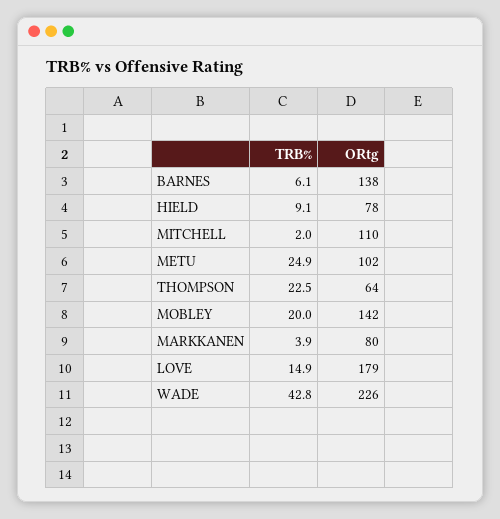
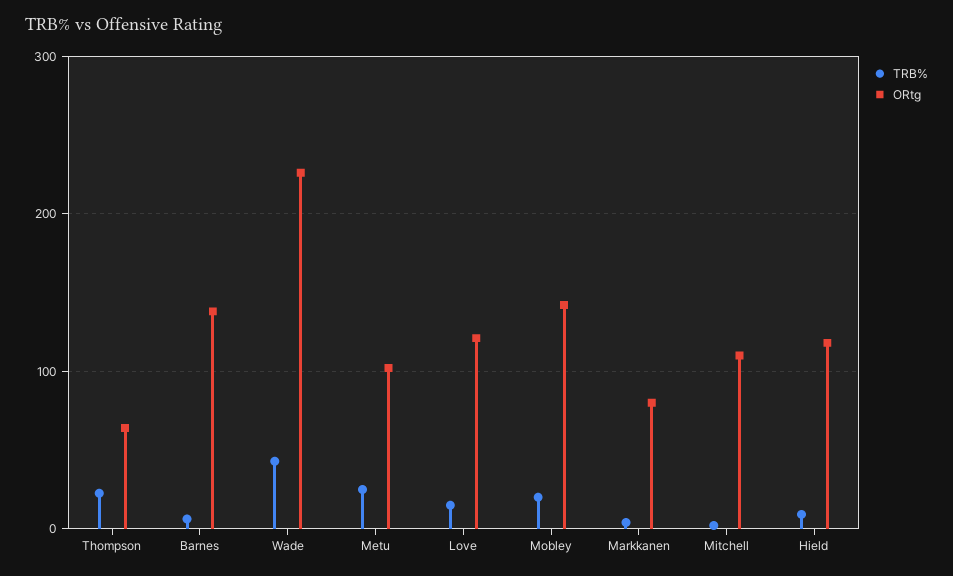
  {
    "TRB%": {
      "BARNES": 6.1,
      "HIELD": 9.1,
      "MITCHELL": 2,
      "METU": 24.9,
      "THOMPSON": 22.5,
      "MOBLEY": 20,
      "MARKKANEN": 3.9,
      "LOVE": 14.9,
      "WADE": 42.8
    },
    "ORtg": {
      "BARNES": 138,
-     "HIELD": 78,
+     "HIELD": 120,
      "MITCHELL": 110,
      "METU": 102,
      "THOMPSON": 64,
      "MOBLEY": 142,
      "MARKKANEN": 80,
-     "LOVE": 179,
+     "LOVE": 120,
      "WADE": 226
    }
  }

